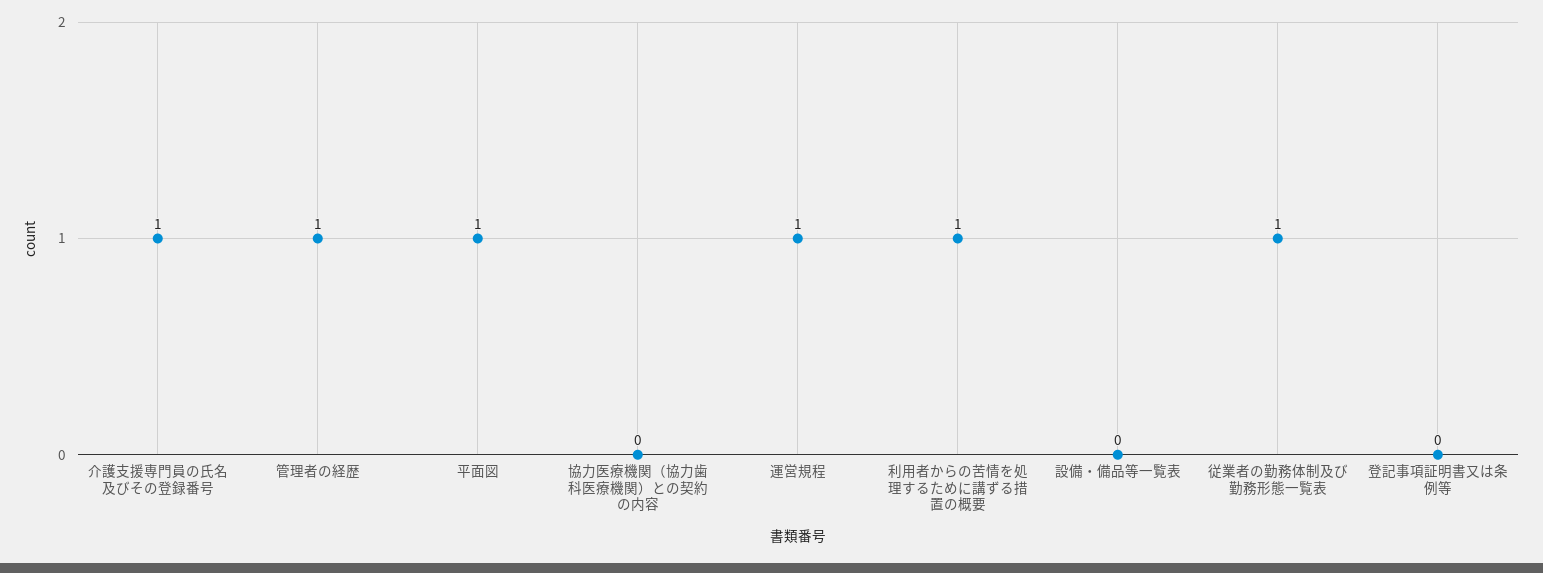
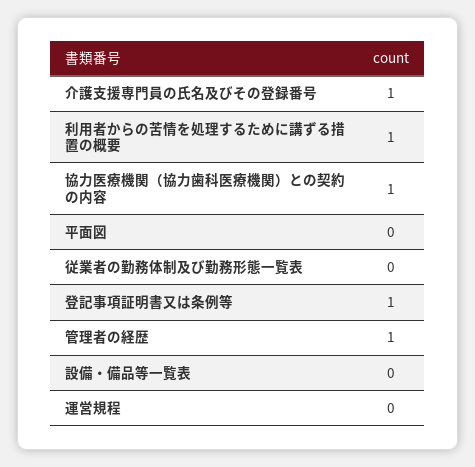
  {
    "介護支援専門員の氏名及びその登録番号": 1,
    "管理者の経歴": 1,
-   "平面図": 1,
+   "平面図": 0,
-   "協力医療機関（協力歯科医療機関）との契約の内容": 0,
+   "協力医療機関（協力歯科医療機関）との契約の内容": 1,
-   "運営規程": 1,
+   "運営規程": 0,
    "利用者からの苦情を処理するために講ずる措置の概要": 1,
    "設備・備品等一覧表": 0,
-   "従業者の勤務体制及び勤務形態一覧表": 1,
+   "従業者の勤務体制及び勤務形態一覧表": 0,
-   "登記事項証明書又は条例等": 0
+   "登記事項証明書又は条例等": 1
  }

